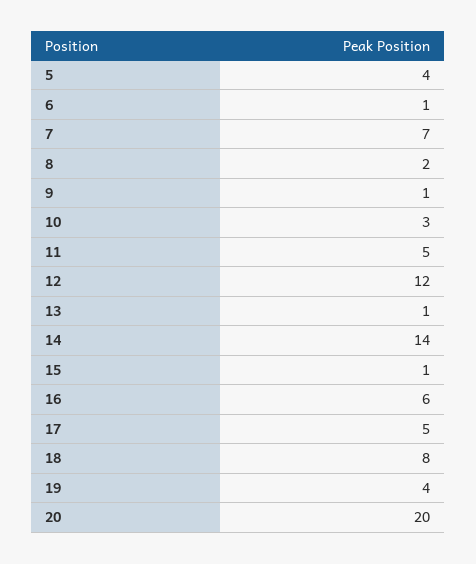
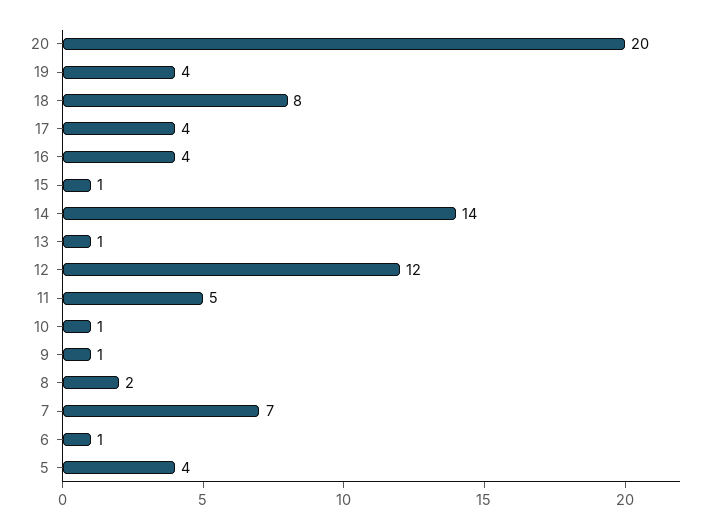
  {
    "5": 4,
    "6": 1,
    "7": 7,
    "8": 2,
    "9": 1,
-   "10": 3,
+   "10": 1,
    "11": 5,
    "12": 12,
    "13": 1,
    "14": 14,
    "15": 1,
-   "16": 6,
+   "16": 4,
-   "17": 5,
+   "17": 4,
    "18": 8,
    "19": 4,
    "20": 20
  }

